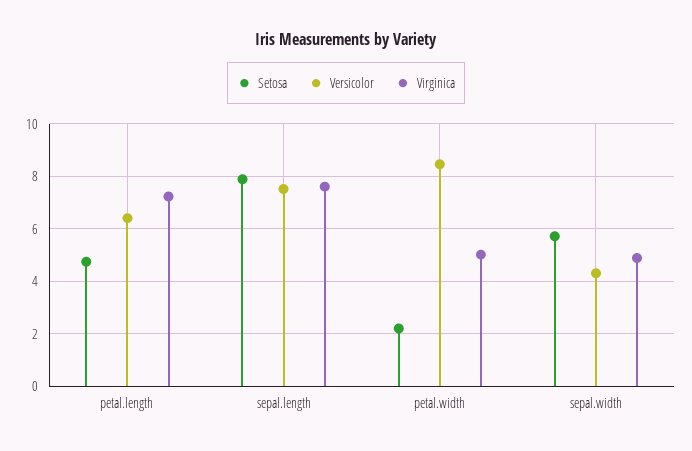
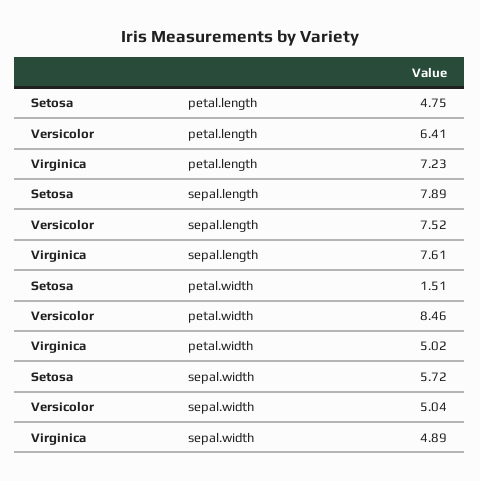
  {
    "Setosa": {
      "petal.length": 4.75,
      "sepal.length": 7.89,
-     "petal.width": 2.25,
+     "petal.width": 1.51,
      "sepal.width": 5.72
    },
    "Versicolor": {
      "petal.length": 6.41,
      "sepal.length": 7.52,
      "petal.width": 8.46,
-     "sepal.width": 4.25
+     "sepal.width": 5.04
    },
    "Virginica": {
      "petal.length": 7.23,
      "sepal.length": 7.61,
      "petal.width": 5.02,
      "sepal.width": 4.89
    }
  }

